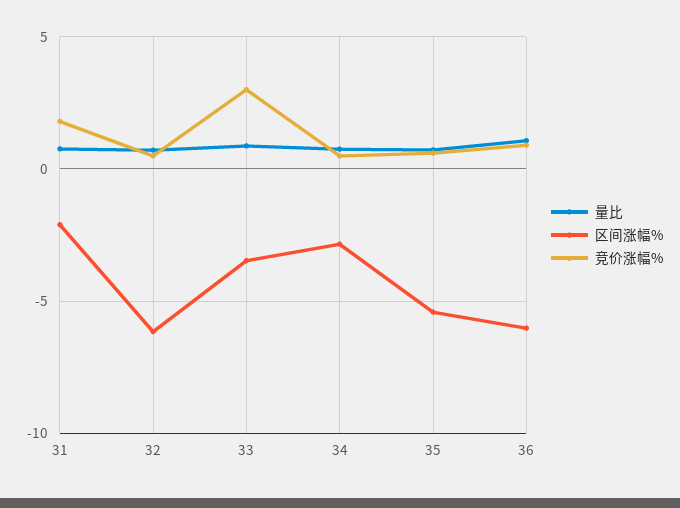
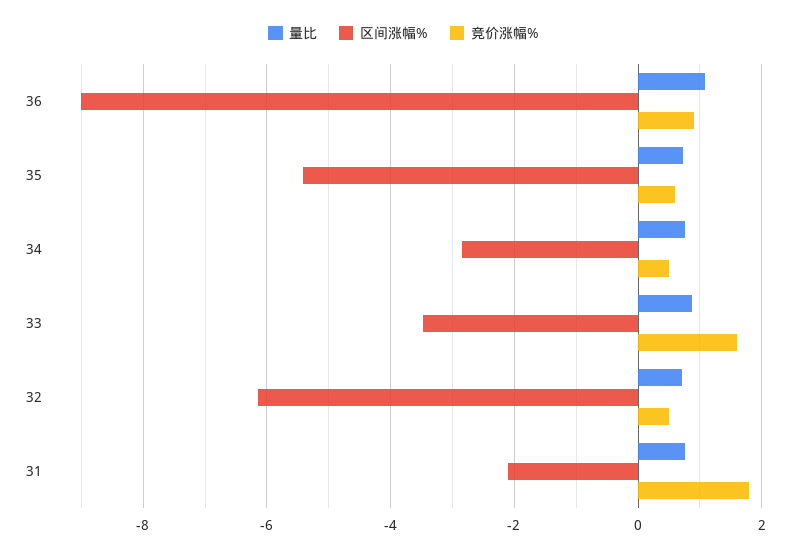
  {
    "量比": {
      "31": 0.8,
      "32": 0.8,
      "33": 0.8,
      "34": 0.8,
      "35": 0.8,
      "36": 1
    },
    "区间涨幅%": {
      "31": -2.2,
      "32": -6.2,
      "33": -3.4,
      "34": -2.8,
      "35": -5.4,
-     "36": -6
+     "36": -9
    },
    "竞价涨幅%": {
      "31": 1.8,
      "32": 0.6,
-     "33": 3,
+     "33": 1.6,
      "34": 0.6,
      "35": 0.6,
      "36": 1
    }
  }

